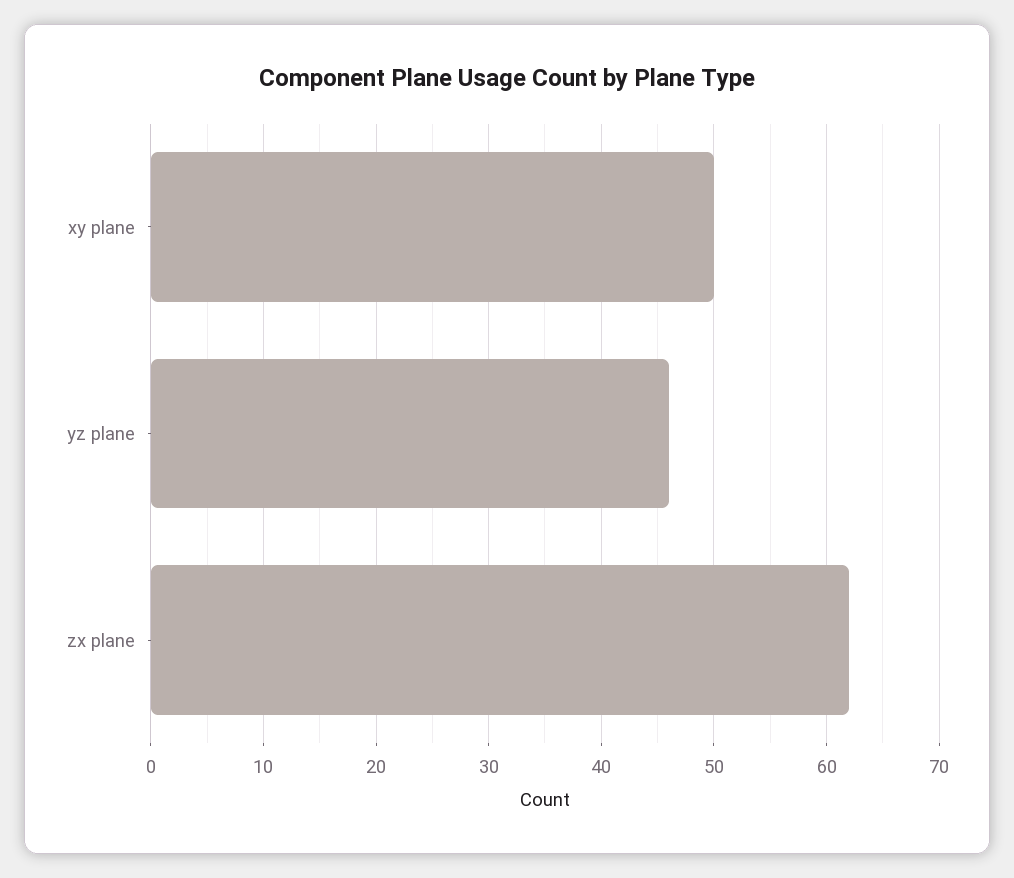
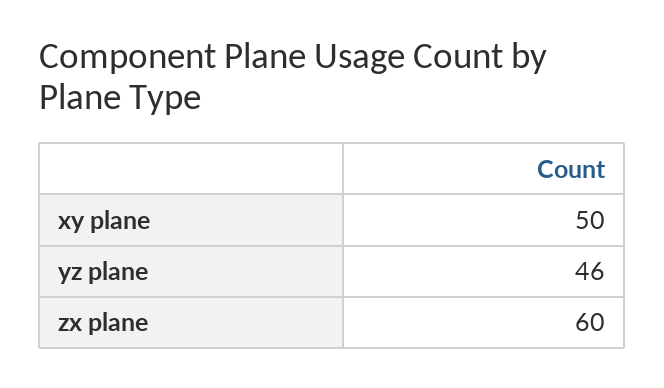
  {
    "xy plane": 50,
    "yz plane": 46,
-   "zx plane": 62
+   "zx plane": 60
  }

